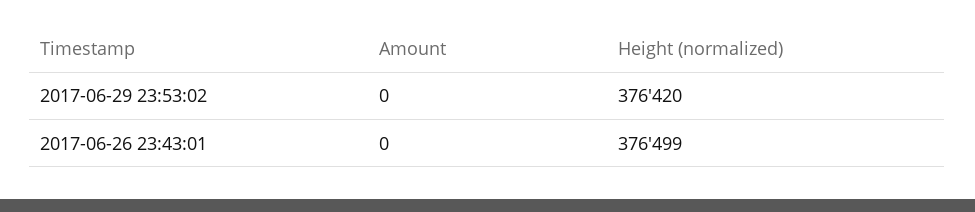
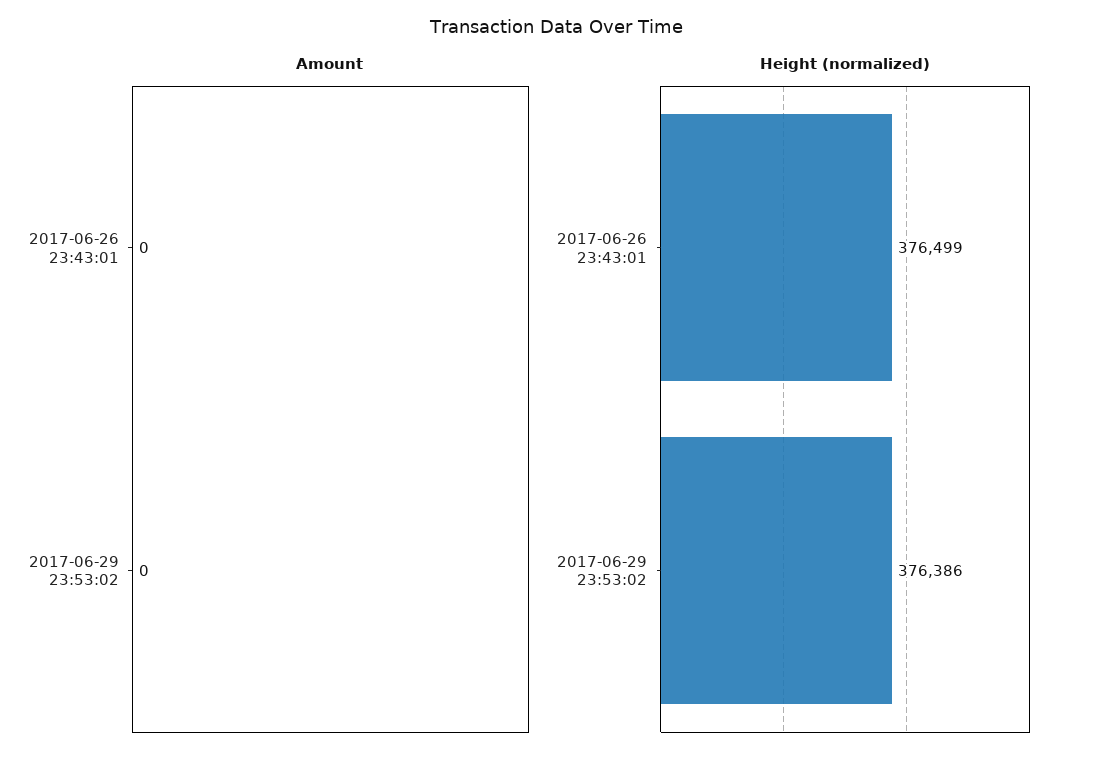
  {
    "Amount": {
      "2017-06-29 23:53:02": 0,
      "2017-06-26 23:43:01": 0
    },
    "Height (normalized)": {
-     "2017-06-29 23:53:02": 376420,
+     "2017-06-29 23:53:02": 376386,
      "2017-06-26 23:43:01": 376499
    }
  }

